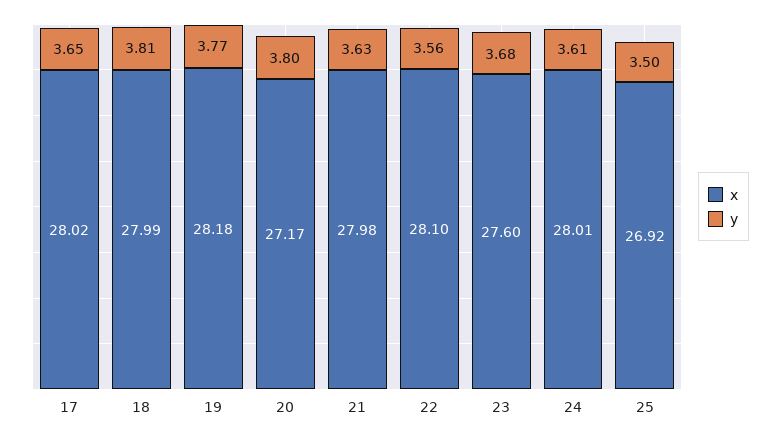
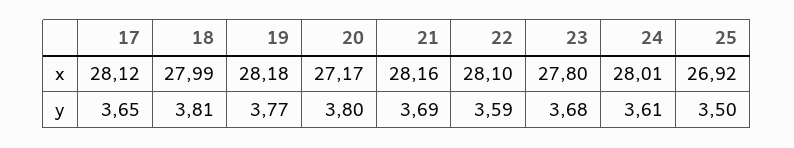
  {
    "x": {
-     "17": 28.02,
+     "17": 28.12,
      "18": 27.99,
      "19": 28.18,
      "20": 27.17,
-     "21": 27.98,
+     "21": 28.16,
      "22": 28.1,
-     "23": 27.6,
+     "23": 27.8,
      "24": 28.01,
      "25": 26.92
    },
    "y": {
      "17": 3.65,
      "18": 3.81,
      "19": 3.77,
      "20": 3.8,
-     "21": 3.63,
+     "21": 3.69,
-     "22": 3.56,
+     "22": 3.59,
      "23": 3.68,
      "24": 3.61,
      "25": 3.5
    }
  }

